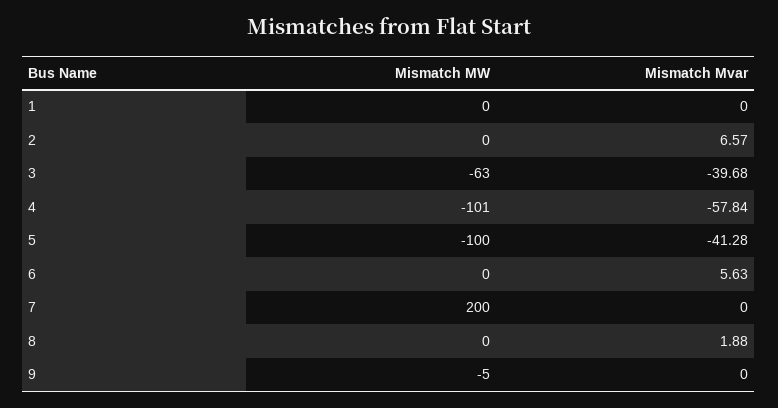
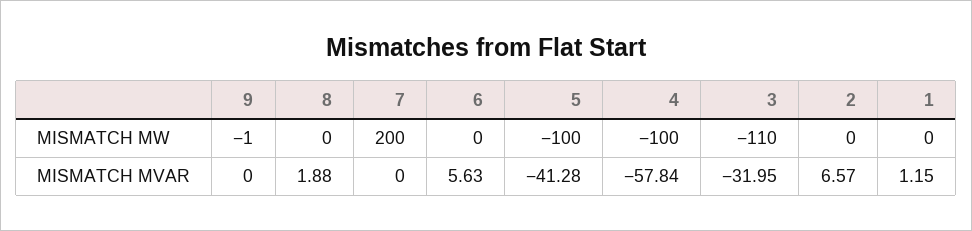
  {
    "Mismatch MW": {
      "1": 0,
      "2": 0,
-     "3": -63,
+     "3": -110,
-     "4": -101,
+     "4": -100,
      "5": -100,
      "6": 0,
      "7": 200,
      "8": 0,
-     "9": -5
+     "9": -1
    },
    "Mismatch Mvar": {
-     "1": 0,
+     "1": 1.15,
      "2": 6.57,
-     "3": -39.68,
+     "3": -31.95,
      "4": -57.84,
      "5": -41.28,
      "6": 5.63,
      "7": 0,
      "8": 1.88,
      "9": 0
    }
  }

